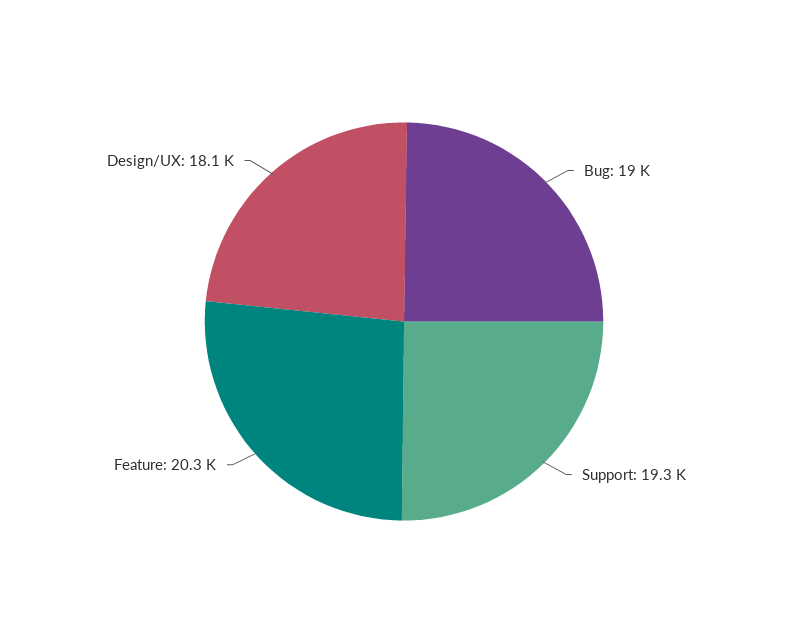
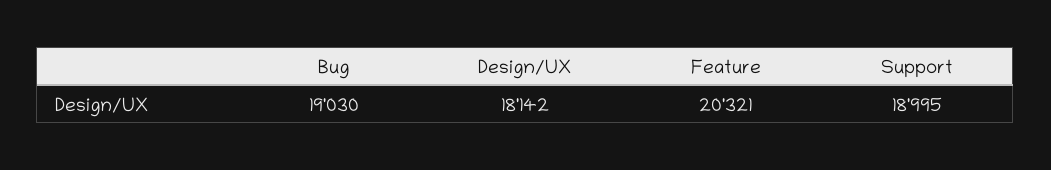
  {
    "Bug": 19030,
-   "Support": 19300,
+   "Support": 18995,
    "Feature": 20321,
    "Design/UX": 18142
  }

